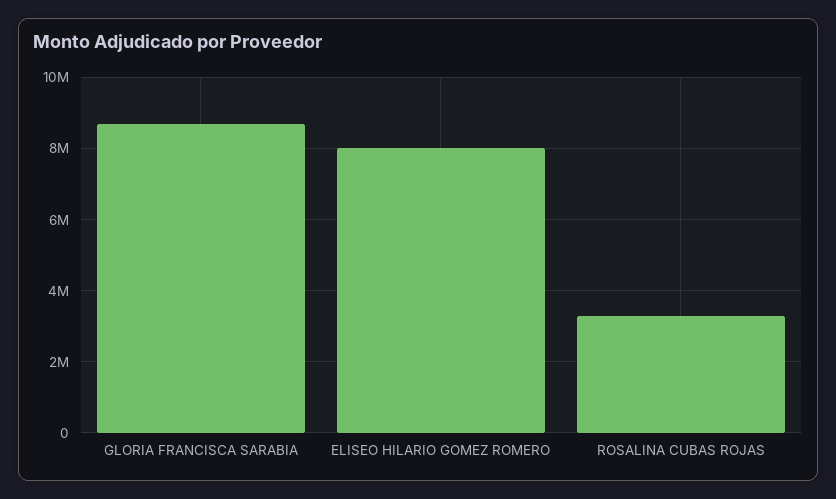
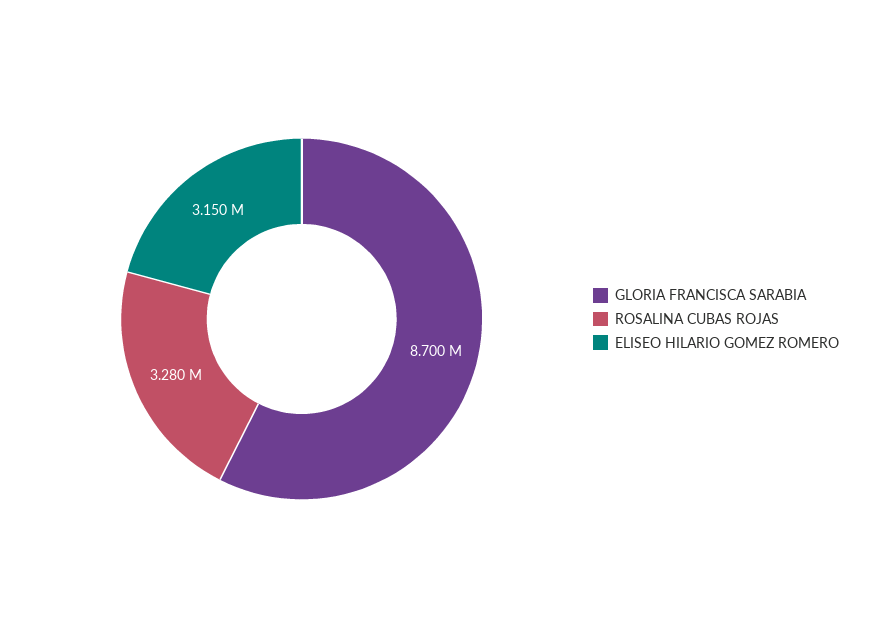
  {
    "GLORIA FRANCISCA SARABIA": 8700000,
-   "ELISEO HILARIO GOMEZ ROMERO": 8000000,
+   "ELISEO HILARIO GOMEZ ROMERO": 3150000,
    "ROSALINA CUBAS ROJAS": 3280000
  }

